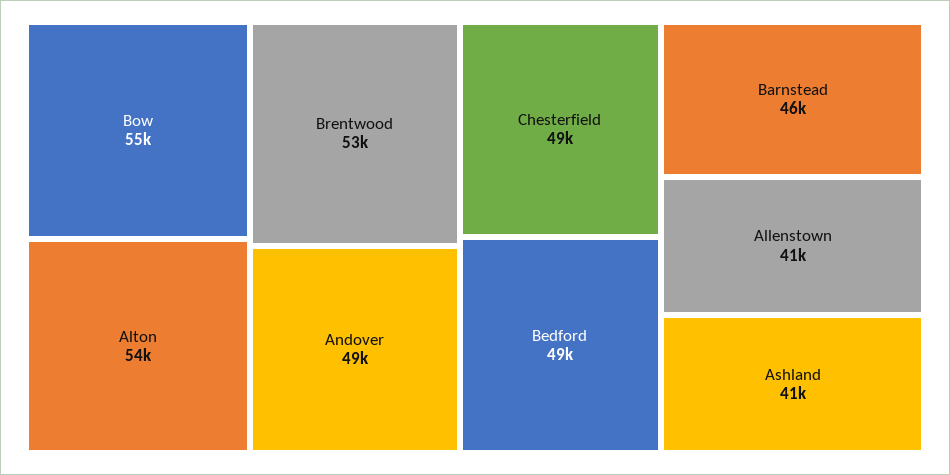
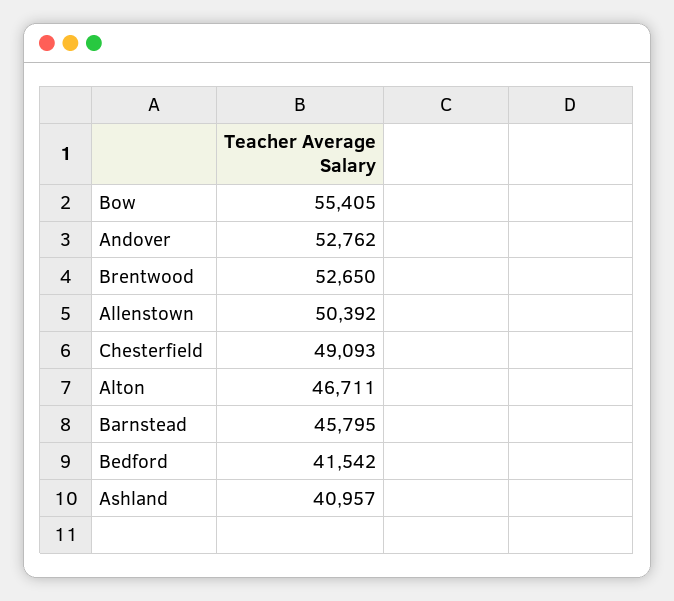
  {
    "Bow": 55405,
-   "Alton": 54000,
+   "Alton": 46711,
    "Brentwood": 52650,
-   "Andover": 49000,
+   "Andover": 52762,
    "Chesterfield": 49093,
-   "Bedford": 49000,
+   "Bedford": 41542,
    "Barnstead": 45795,
-   "Allenstown": 41000,
+   "Allenstown": 50392,
    "Ashland": 40957
  }

